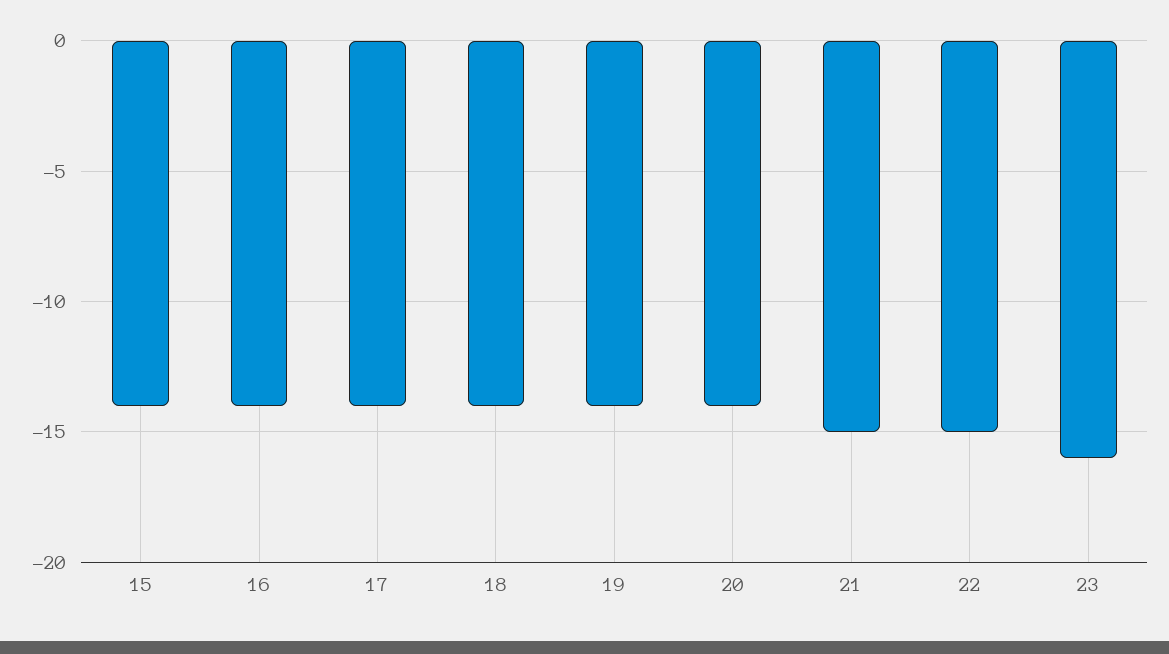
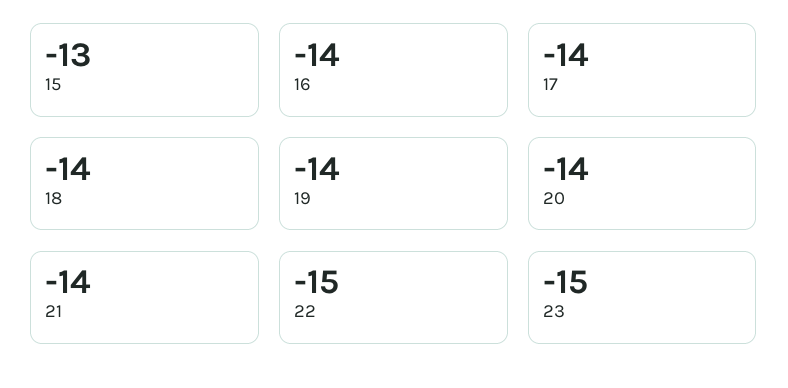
  {
-   "15": -14,
+   "15": -13,
    "16": -14,
    "17": -14,
    "18": -14,
    "19": -14,
    "20": -14,
-   "21": -15,
+   "21": -14,
    "22": -15,
-   "23": -16
+   "23": -15
  }

